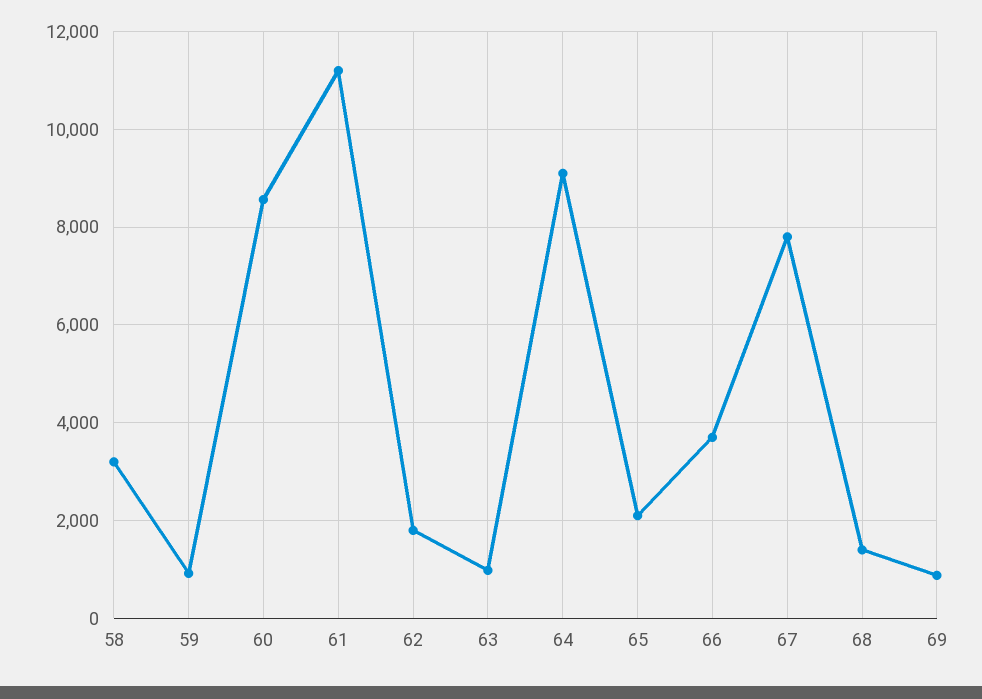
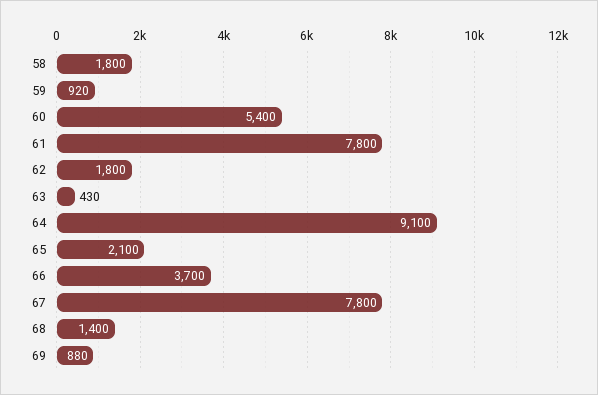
  {
-   "58": 3200,
+   "58": 1800,
    "59": 920,
-   "60": 8600,
+   "60": 5400,
-   "61": 11200,
+   "61": 7800,
    "62": 1800,
-   "63": 1000,
+   "63": 430,
    "64": 9100,
    "65": 2100,
    "66": 3700,
    "67": 7800,
    "68": 1400,
    "69": 880
  }

